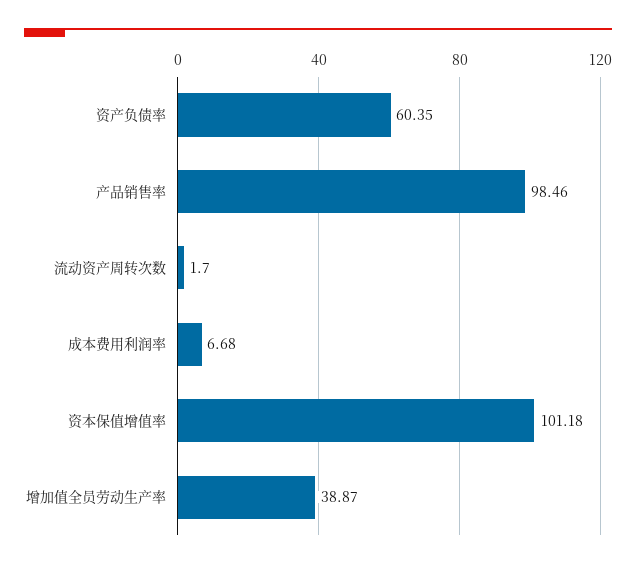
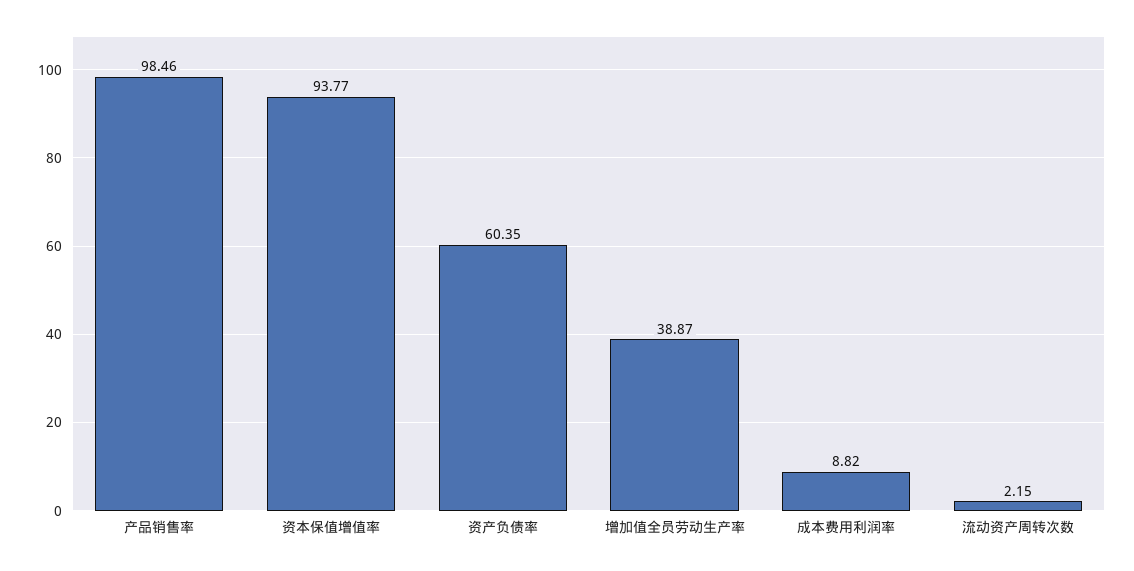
  {
    "资产负债率": 60.35,
    "产品销售率": 98.46,
-   "流动资产周转次数": 1.7,
+   "流动资产周转次数": 2.15,
-   "成本费用利润率": 6.68,
+   "成本费用利润率": 8.82,
-   "资本保值增值率": 101.18,
+   "资本保值增值率": 93.77,
    "增加值全员劳动生产率": 38.87
  }

